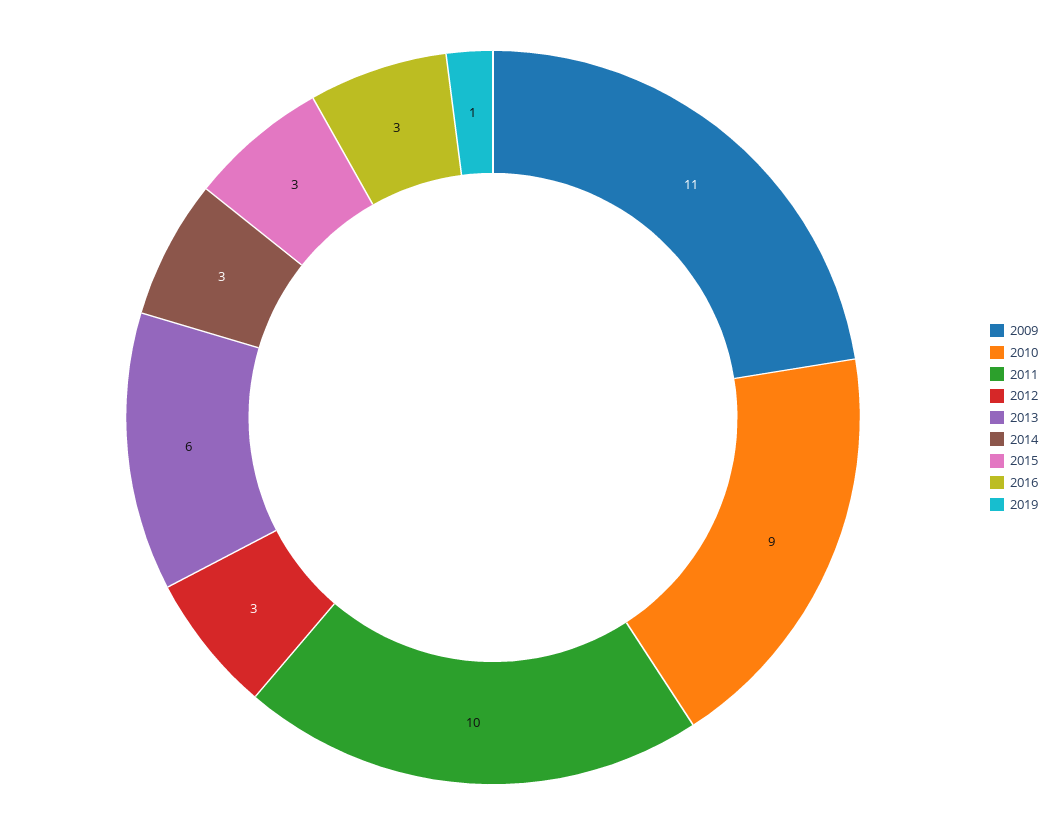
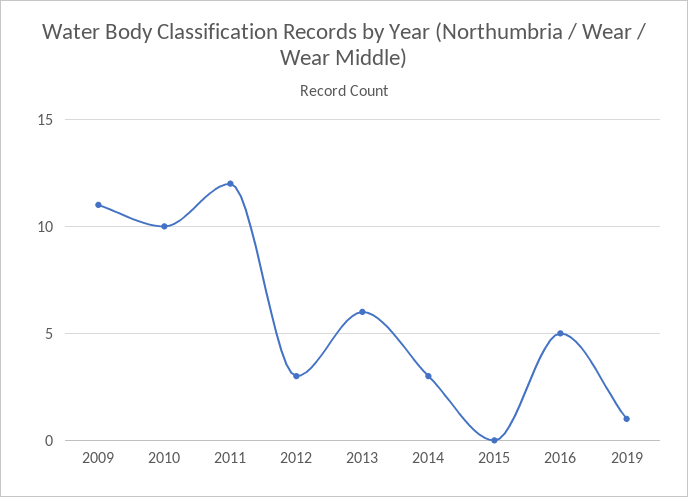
  {
    "2009": 11,
-   "2010": 9,
+   "2010": 10,
-   "2011": 10,
+   "2011": 12,
    "2012": 3,
    "2013": 6,
    "2014": 3,
-   "2015": 3,
+   "2015": 0,
-   "2016": 3,
+   "2016": 5,
    "2019": 1
  }

